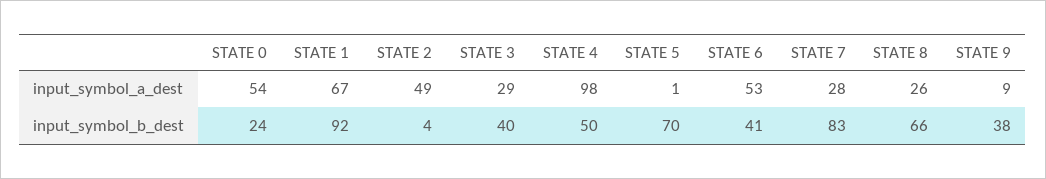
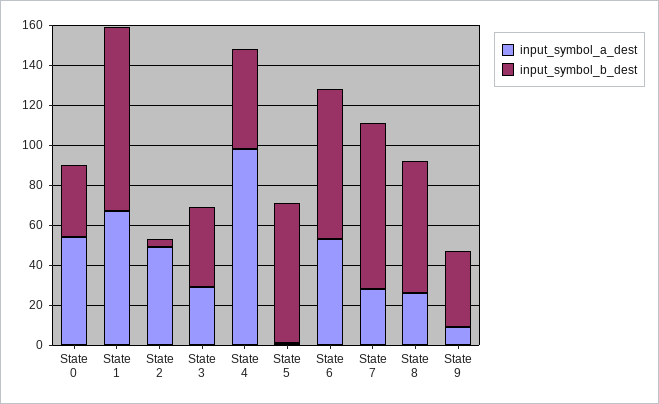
  {
    "input_symbol_a_dest": {
      "STATE 0": 54,
      "STATE 1": 67,
      "STATE 2": 49,
      "STATE 3": 29,
      "STATE 4": 98,
      "STATE 5": 1,
      "STATE 6": 53,
      "STATE 7": 28,
      "STATE 8": 26,
      "STATE 9": 9
    },
    "input_symbol_b_dest": {
-     "STATE 0": 24,
+     "STATE 0": 35,
      "STATE 1": 92,
      "STATE 2": 4,
      "STATE 3": 40,
      "STATE 4": 50,
      "STATE 5": 70,
-     "STATE 6": 41,
+     "STATE 6": 75,
      "STATE 7": 83,
      "STATE 8": 66,
      "STATE 9": 38
    }
  }

